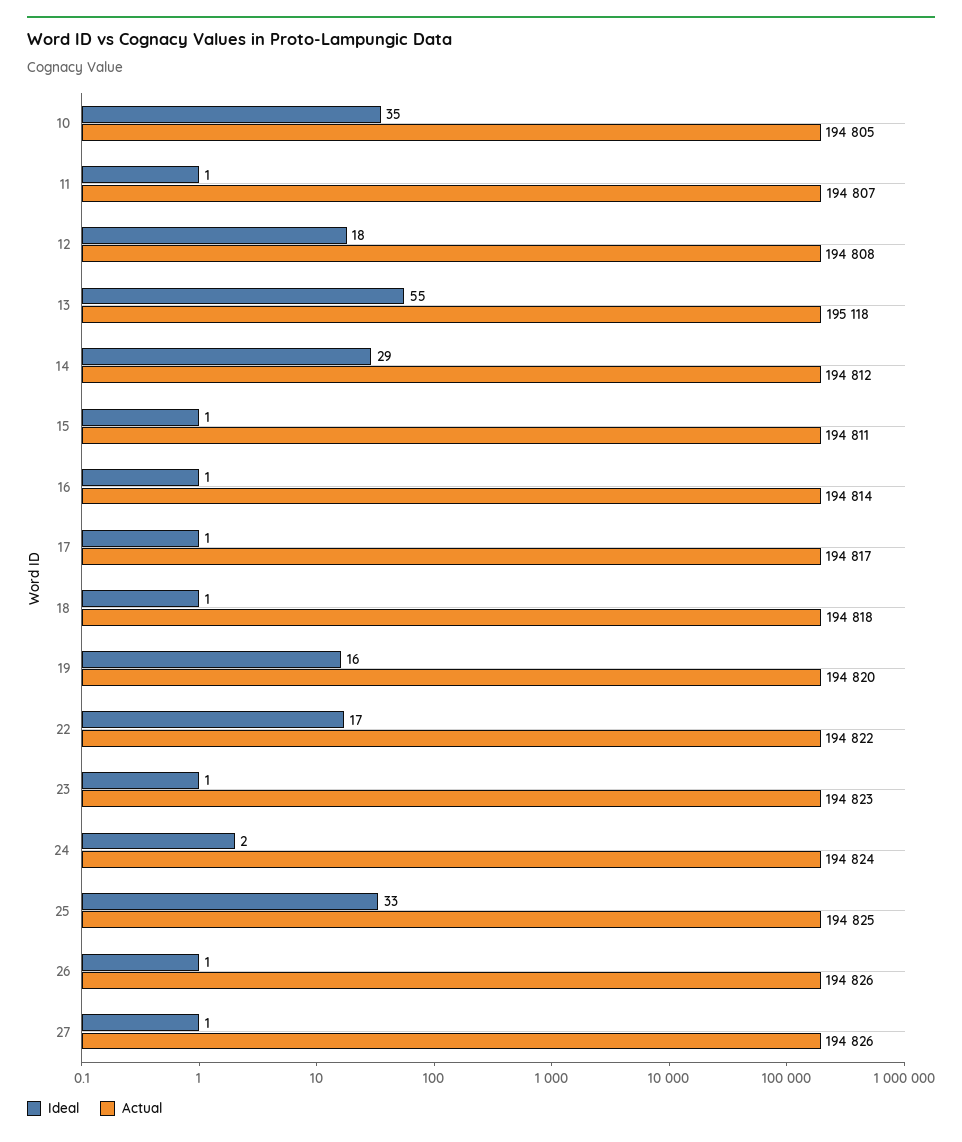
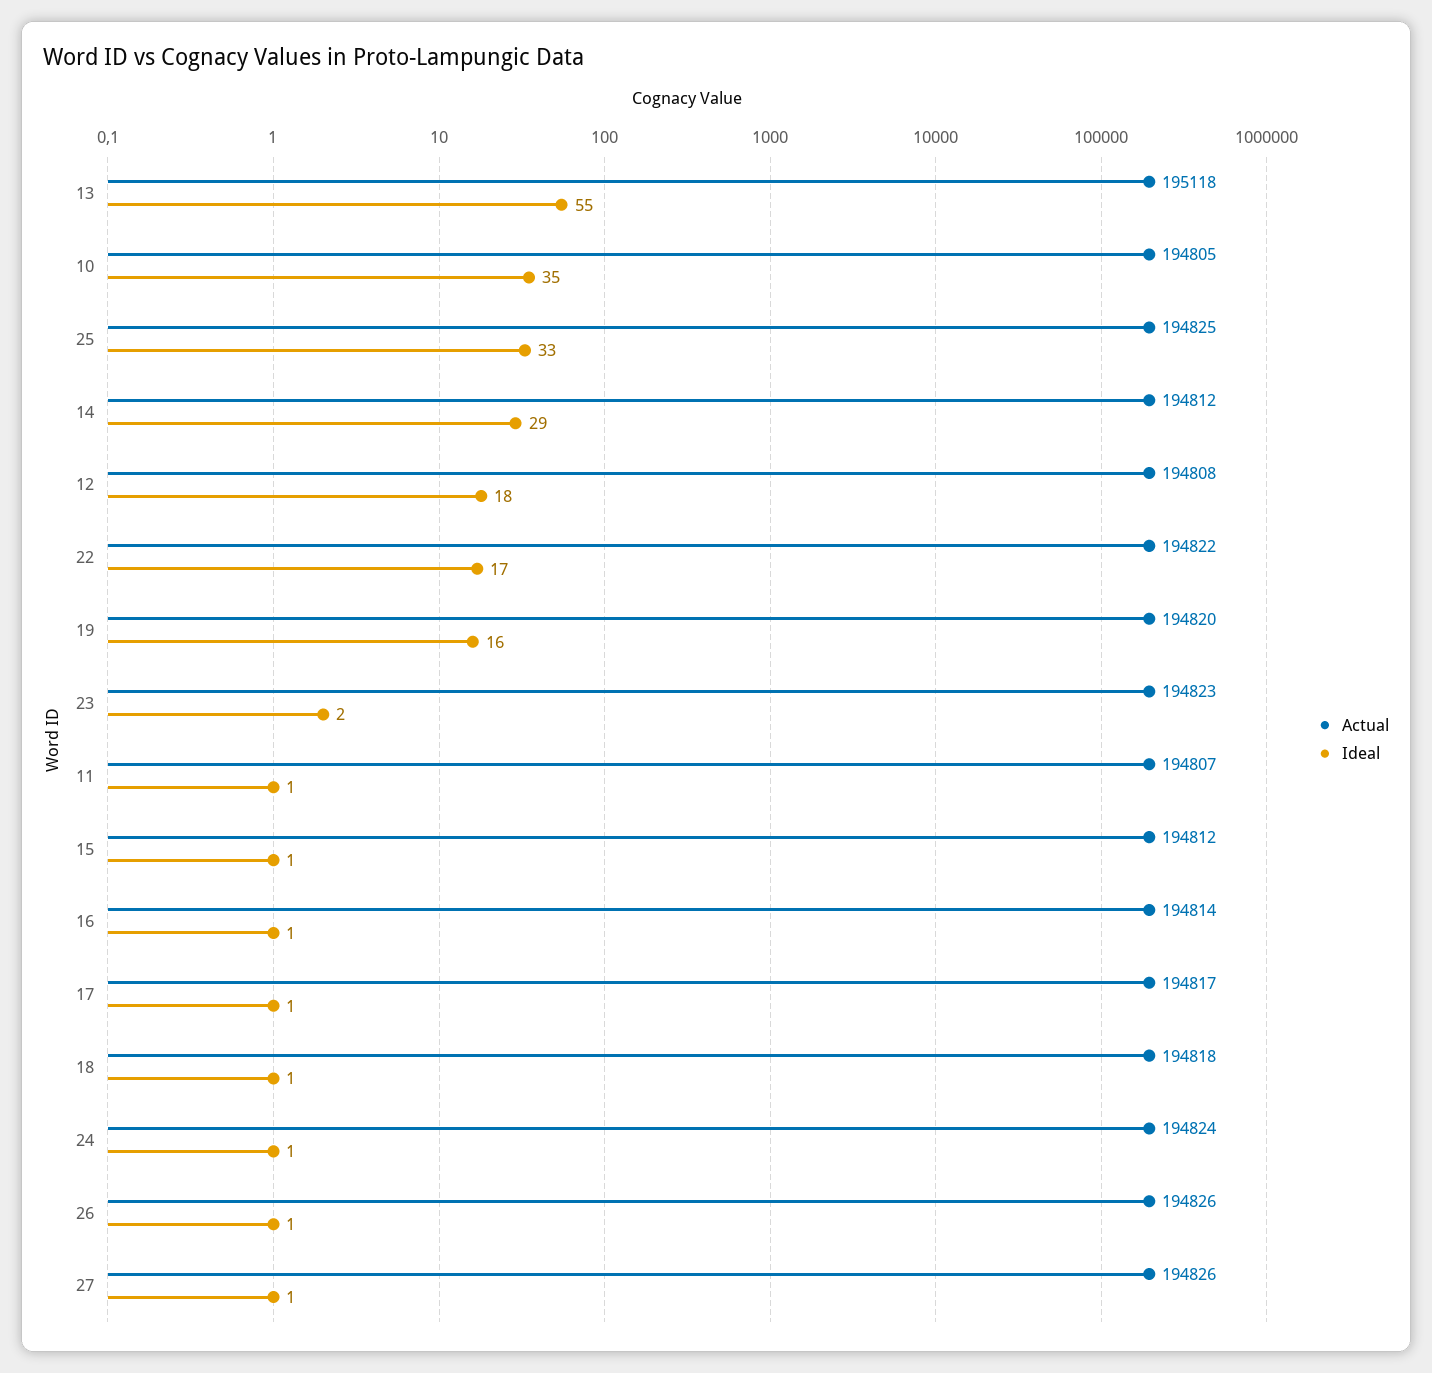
  {
    "Ideal": {
      "10": 35,
      "11": 1,
      "12": 18,
      "13": 55,
      "14": 29,
      "15": 1,
      "16": 1,
      "17": 1,
      "18": 1,
      "19": 16,
      "22": 17,
-     "23": 1,
+     "23": 2,
-     "24": 2,
+     "24": 1,
      "25": 33,
      "26": 1,
      "27": 1
    },
    "Actual": {
      "10": 194805,
      "11": 194807,
      "12": 194808,
      "13": 195118,
      "14": 194812,
-     "15": 194811,
+     "15": 194812,
      "16": 194814,
      "17": 194817,
      "18": 194818,
      "19": 194820,
      "22": 194822,
      "23": 194823,
      "24": 194824,
      "25": 194825,
      "26": 194826,
      "27": 194826
    }
  }

